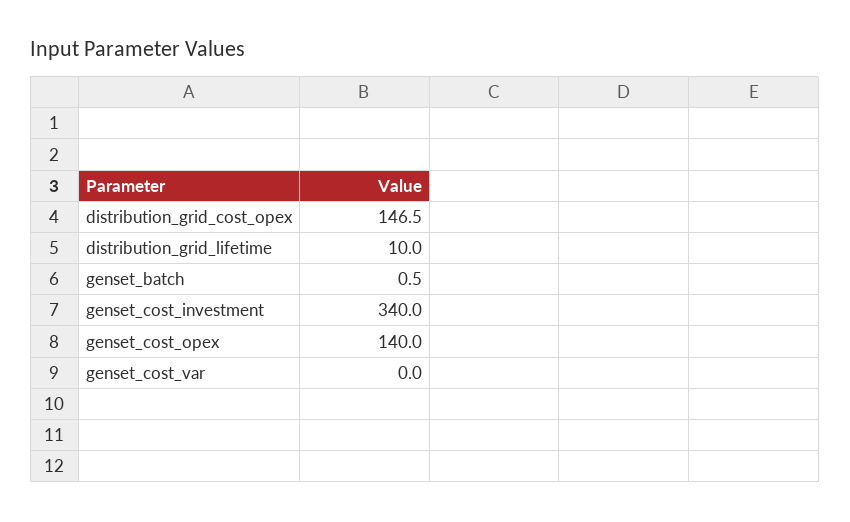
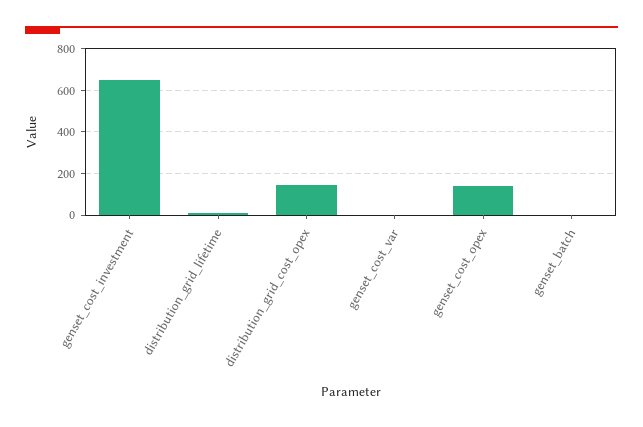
  {
    "distribution_grid_cost_opex": 146.5,
    "distribution_grid_lifetime": 10,
    "genset_batch": 0.5,
-   "genset_cost_investment": 340,
+   "genset_cost_investment": 650,
    "genset_cost_opex": 140,
    "genset_cost_var": 0
  }

